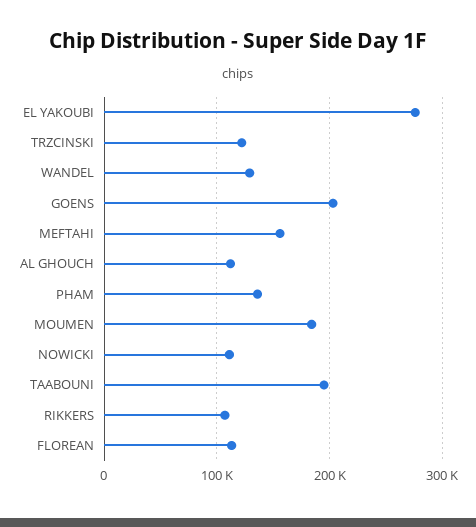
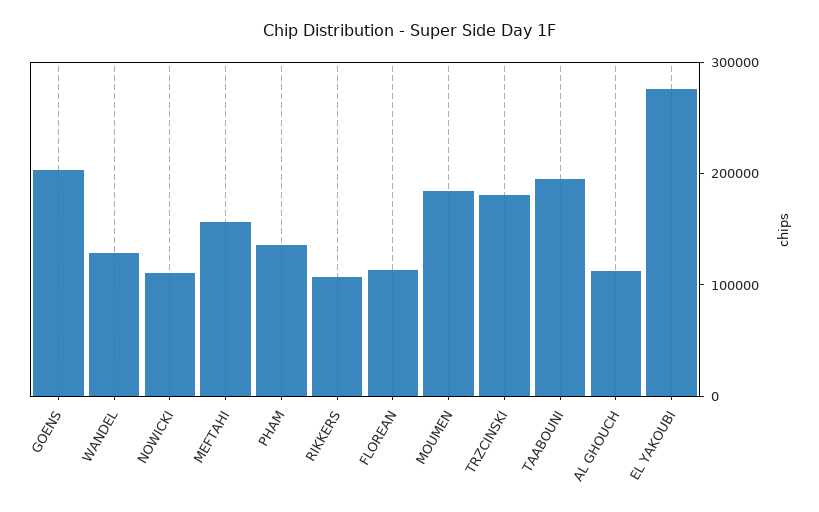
  {
    "EL YAKOUBI": 280000,
-   "TRZCINSKI": 120000,
+   "TRZCINSKI": 180000,
    "WANDEL": 130000,
    "GOENS": 200000,
    "MEFTAHI": 160000,
    "AL GHOUCH": 110000,
    "PHAM": 140000,
    "MOUMEN": 180000,
    "NOWICKI": 110000,
    "TAABOUNI": 200000,
    "RIKKERS": 110000,
    "FLOREAN": 110000
  }

